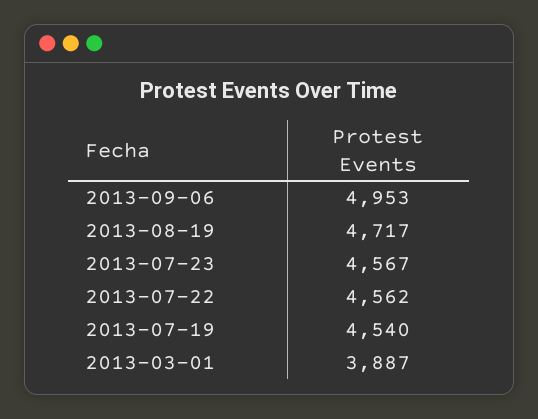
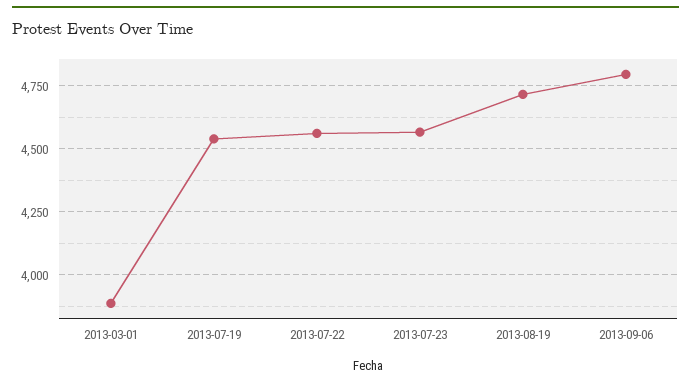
  {
-   "2013-09-06": 4953,
+   "2013-09-06": 4800,
    "2013-08-19": 4717,
    "2013-07-23": 4567,
    "2013-07-22": 4562,
    "2013-07-19": 4540,
    "2013-03-01": 3887
  }

